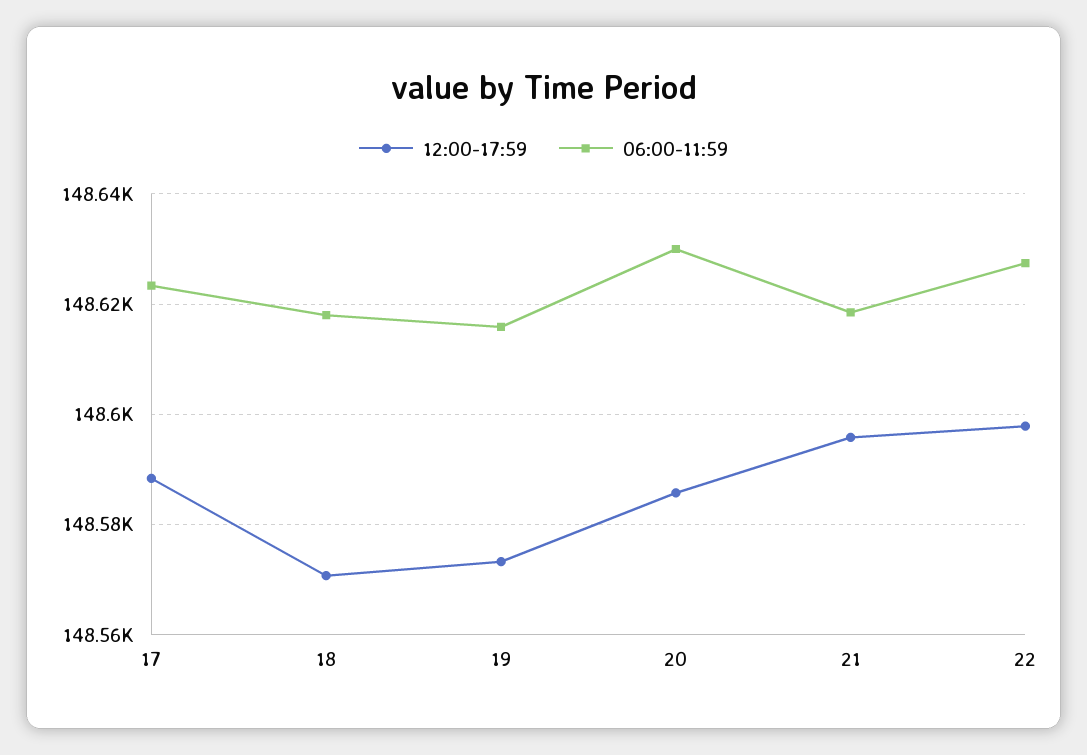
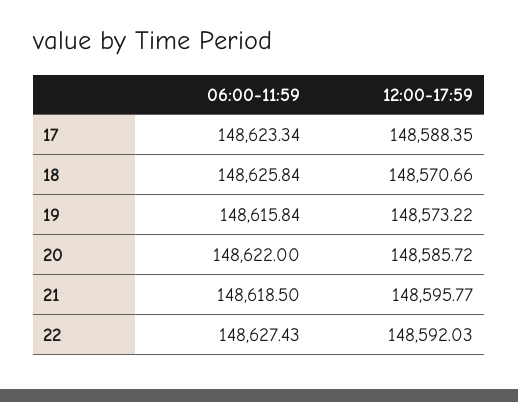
  {
    "12:00-17:59": {
      "17": 148588.35,
      "18": 148570.66,
      "19": 148573.22,
      "20": 148585.72,
      "21": 148595.77,
-     "22": 148598
+     "22": 148592.03
    },
    "06:00-11:59": {
      "17": 148623.34,
-     "18": 148618,
+     "18": 148625.84,
      "19": 148615.84,
-     "20": 148630,
+     "20": 148622,
      "21": 148618.5,
      "22": 148627.43
    }
  }

